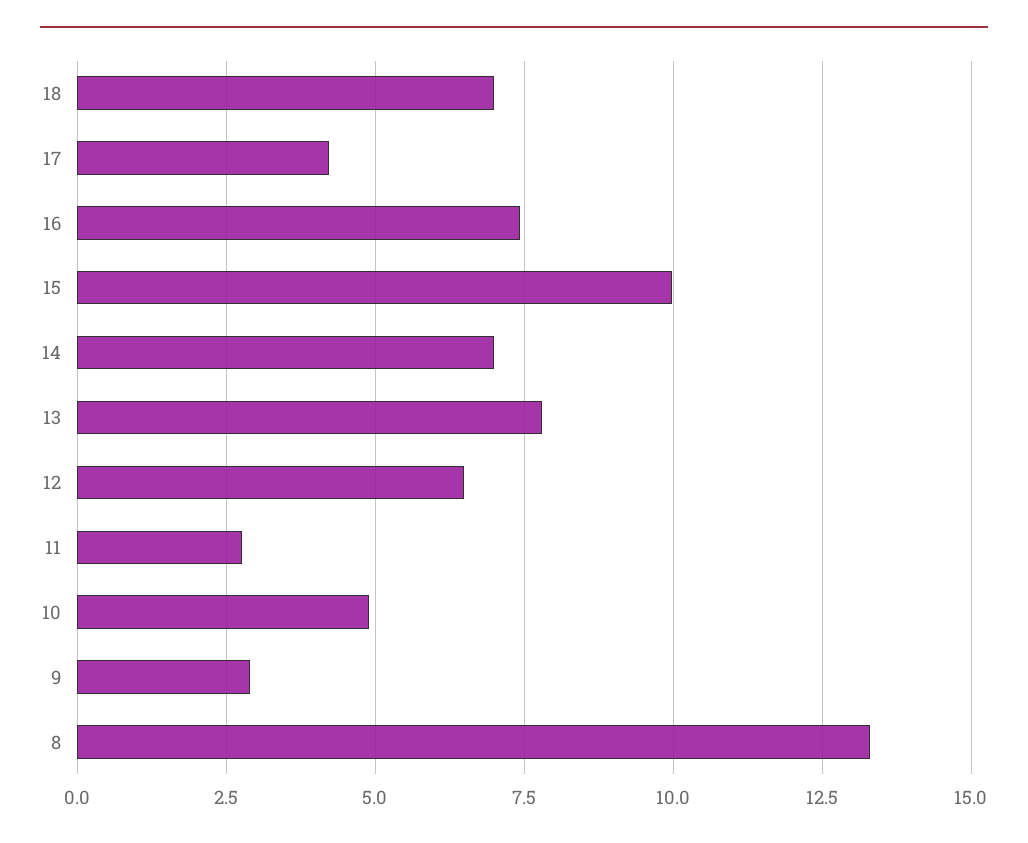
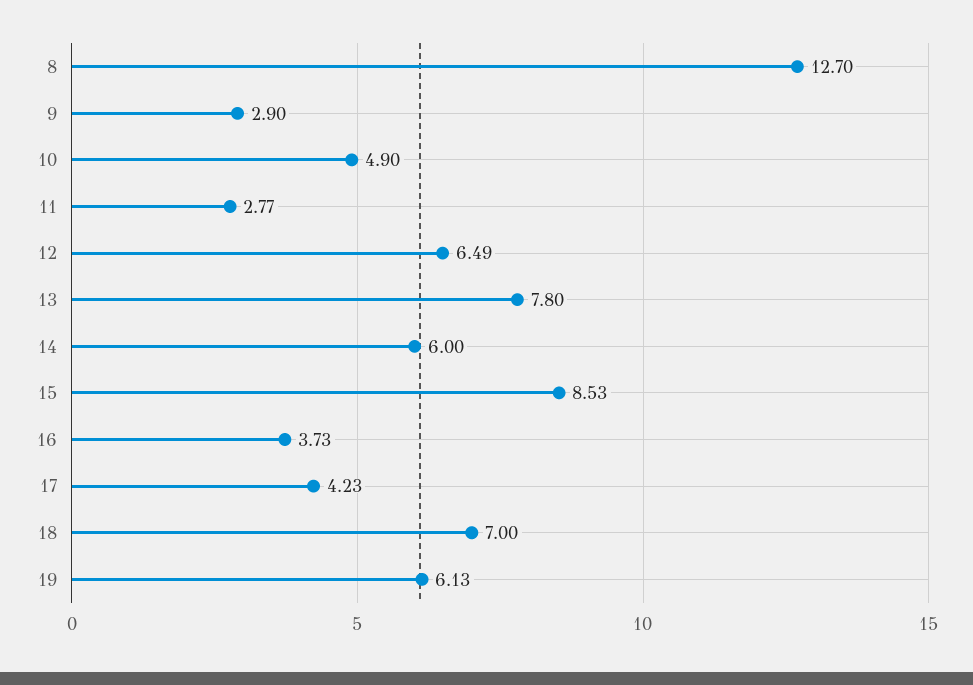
  {
    "18": 7,
    "17": 4.23,
-   "16": 7.5,
+   "16": 3.73,
-   "15": 10,
+   "15": 8.53,
-   "14": 7,
+   "14": 6,
    "13": 7.8,
    "12": 6.49,
    "11": 2.77,
    "10": 4.9,
    "9": 2.9,
-   "8": 13.25
+   "8": 12.7,
+   "19": 6.13
  }

